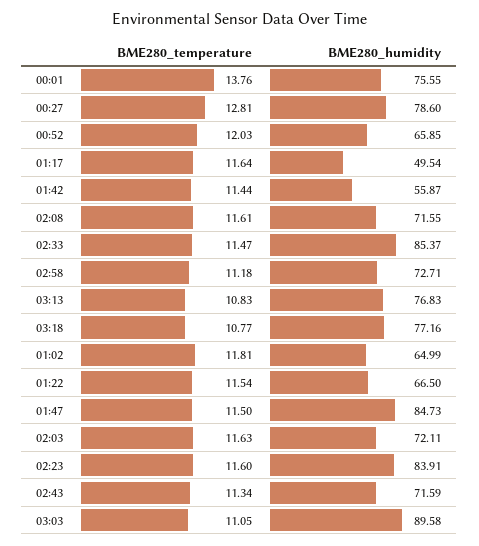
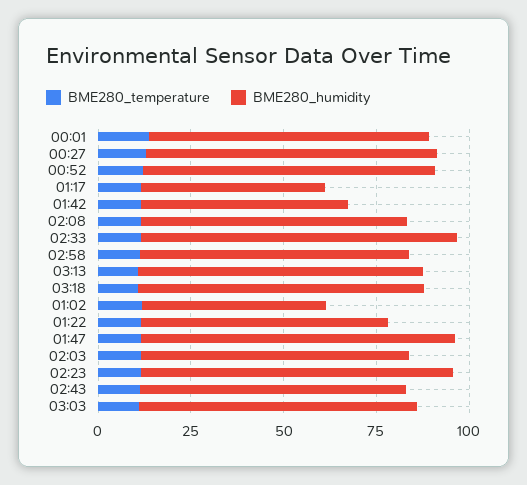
  {
    "BME280_temperature": {
      "00:01": 13.76,
      "00:27": 12.81,
      "00:52": 12.03,
      "01:17": 11.64,
      "01:42": 11.44,
      "02:08": 11.61,
      "02:33": 11.47,
      "02:58": 11.18,
      "03:13": 10.83,
      "03:18": 10.77,
      "01:02": 11.81,
      "01:22": 11.54,
      "01:47": 11.5,
      "02:03": 11.63,
      "02:23": 11.6,
      "02:43": 11.34,
      "03:03": 11.05
    },
    "BME280_humidity": {
      "00:01": 75.55,
      "00:27": 78.6,
-     "00:52": 65.85,
+     "00:52": 80,
      "01:17": 49.54,
      "01:42": 55.87,
      "02:08": 71.55,
      "02:33": 85.37,
      "02:58": 72.71,
      "03:13": 76.83,
      "03:18": 77.16,
-     "01:02": 64.99,
+     "01:02": 50,
      "01:22": 66.5,
      "01:47": 84.73,
      "02:03": 72.11,
      "02:23": 83.91,
      "02:43": 71.59,
-     "03:03": 89.58
+     "03:03": 75
    }
  }

